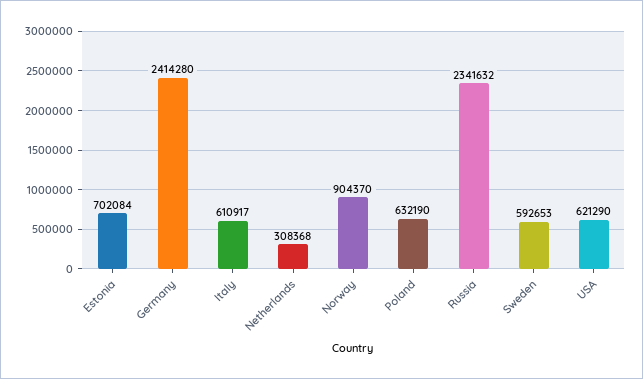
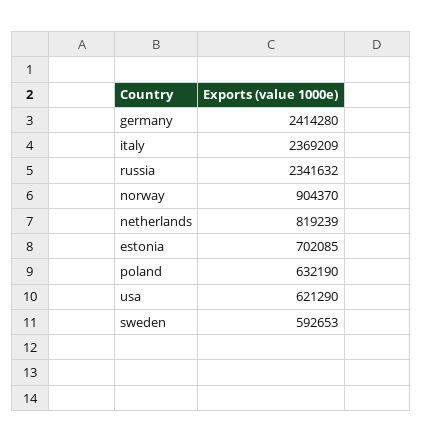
  {
-   "Estonia": 702084,
+   "Estonia": 702085,
    "Germany": 2414280,
-   "Italy": 610917,
+   "Italy": 2369209,
-   "Netherlands": 308368,
+   "Netherlands": 819239,
    "Norway": 904370,
    "Poland": 632190,
    "Russia": 2341632,
    "Sweden": 592653,
    "USA": 621290
  }

